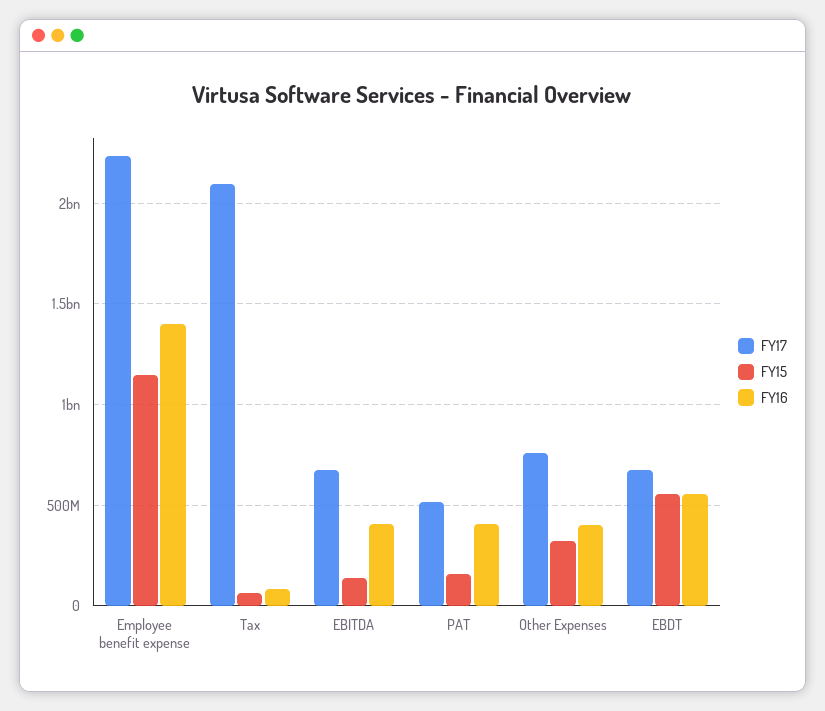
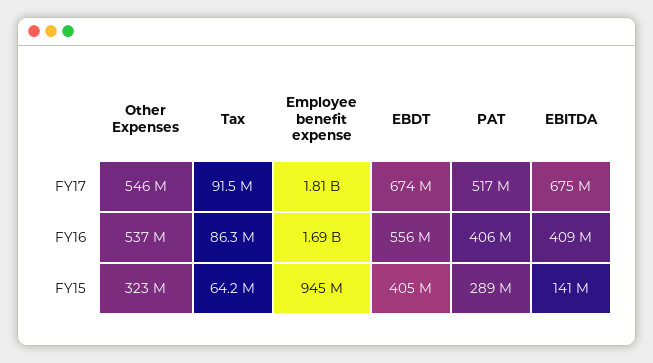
  {
    "FY17": {
-     "Employee benefit expense": 2250000000,
+     "Employee benefit expense": 1810000000,
-     "Tax": 2100000000,
+     "Tax": 91500000,
      "EBITDA": 675000000,
      "PAT": 517000000,
-     "Other Expenses": 750000000,
+     "Other Expenses": 546000000,
      "EBDT": 674000000
    },
    "FY15": {
-     "Employee benefit expense": 1150000000,
+     "Employee benefit expense": 945000000,
      "Tax": 64200000,
      "EBITDA": 141000000,
-     "PAT": 150000000,
+     "PAT": 289000000,
      "Other Expenses": 323000000,
-     "EBDT": 550000000
+     "EBDT": 405000000
    },
    "FY16": {
-     "Employee benefit expense": 1400000000,
+     "Employee benefit expense": 1690000000,
      "Tax": 86300000,
      "EBITDA": 409000000,
      "PAT": 406000000,
-     "Other Expenses": 400000000,
+     "Other Expenses": 537000000,
      "EBDT": 556000000
    }
  }

